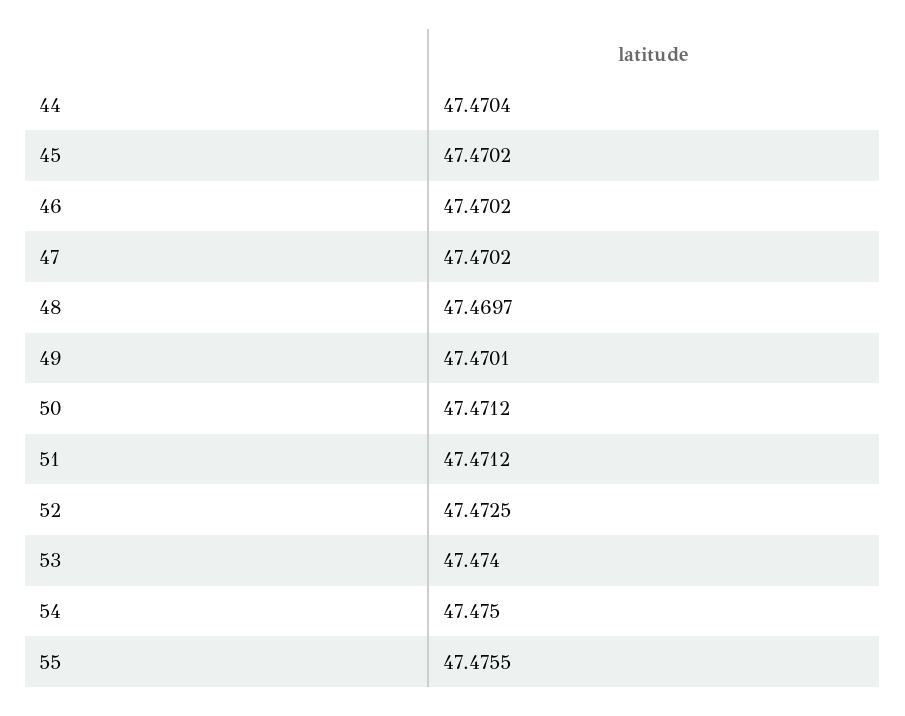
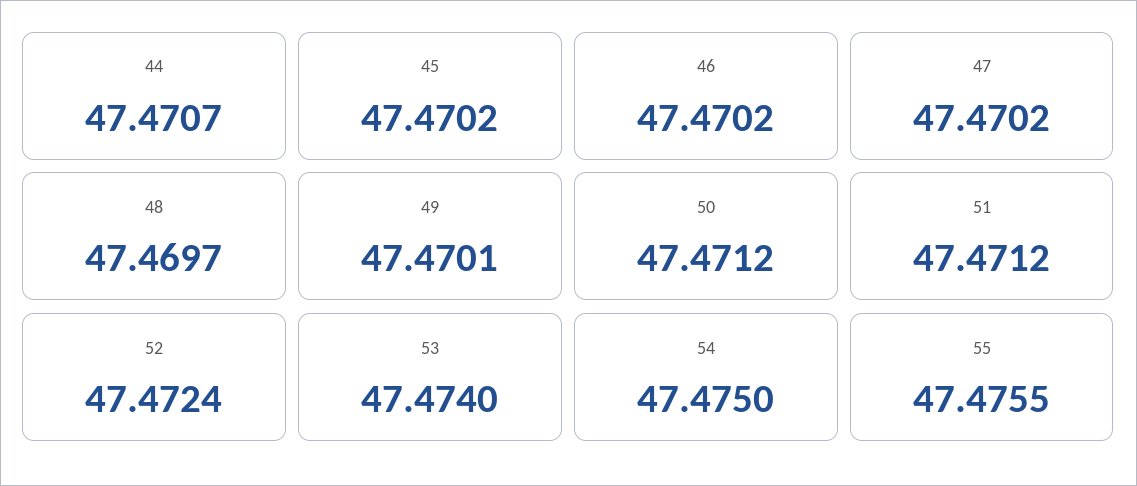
  {
-   "44": 47.4704,
+   "44": 47.4707,
    "45": 47.4702,
    "46": 47.4702,
    "47": 47.4702,
    "48": 47.4697,
    "49": 47.4701,
    "50": 47.4712,
    "51": 47.4712,
-   "52": 47.4725,
+   "52": 47.4724,
    "53": 47.474,
    "54": 47.475,
    "55": 47.4755
  }

